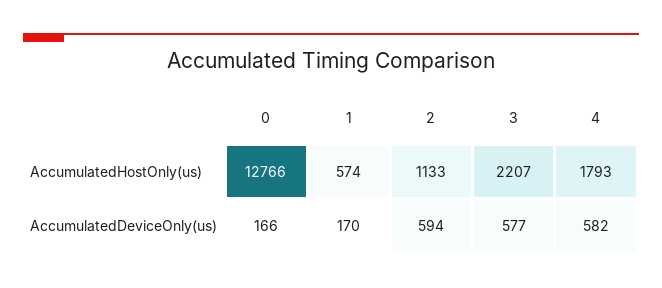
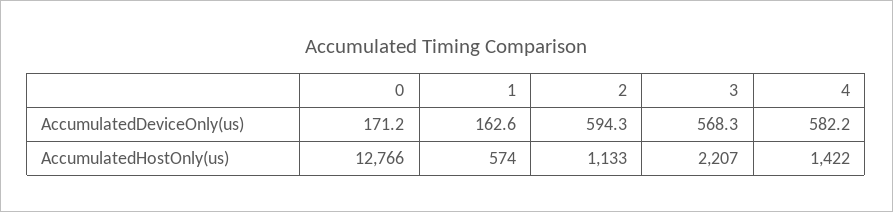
  {
    "0": {
      "AccumulatedHostOnly(us)": 12766,
-     "AccumulatedDeviceOnly(us)": 166
+     "AccumulatedDeviceOnly(us)": 171.2
    },
    "1": {
      "AccumulatedHostOnly(us)": 574,
-     "AccumulatedDeviceOnly(us)": 170
+     "AccumulatedDeviceOnly(us)": 162.6
    },
    "2": {
      "AccumulatedHostOnly(us)": 1133,
      "AccumulatedDeviceOnly(us)": 594.3
    },
    "3": {
      "AccumulatedHostOnly(us)": 2207,
-     "AccumulatedDeviceOnly(us)": 577
+     "AccumulatedDeviceOnly(us)": 568.3
    },
    "4": {
-     "AccumulatedHostOnly(us)": 1793,
+     "AccumulatedHostOnly(us)": 1422,
      "AccumulatedDeviceOnly(us)": 582.2
    }
  }

